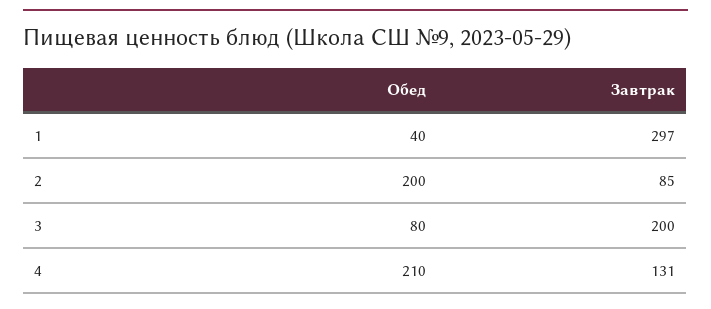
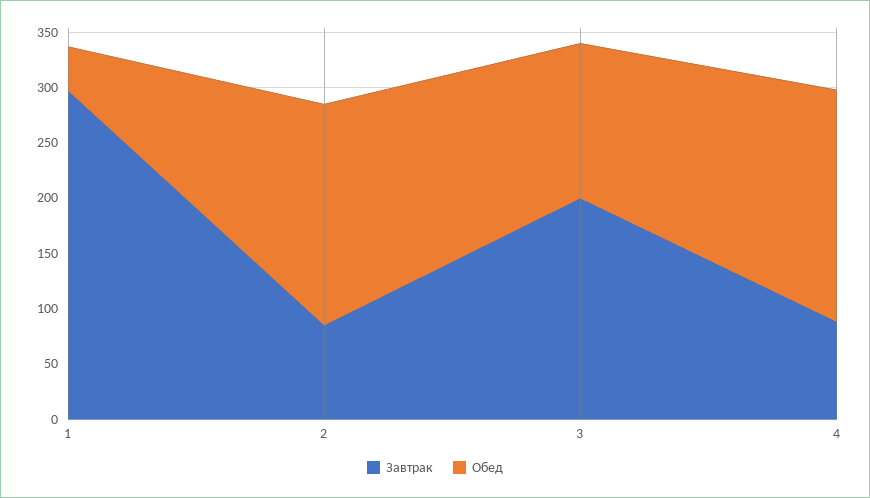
  {
    "Обед": {
      "1": 40,
      "2": 200,
-     "3": 80,
+     "3": 140,
      "4": 210
    },
    "Завтрак": {
      "1": 297,
      "2": 85,
      "3": 200,
-     "4": 131
+     "4": 90
    }
  }

